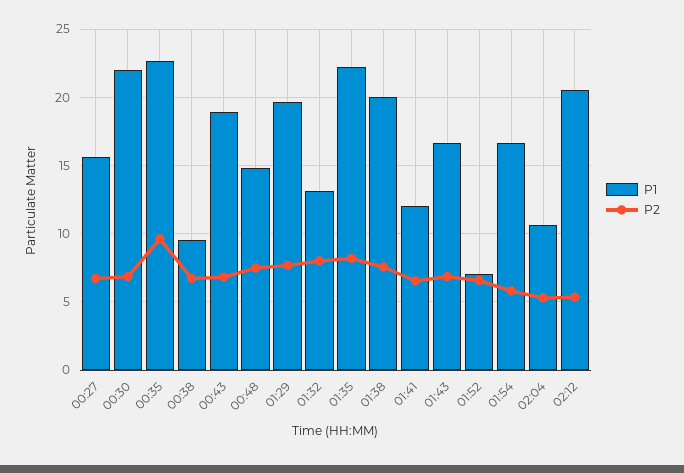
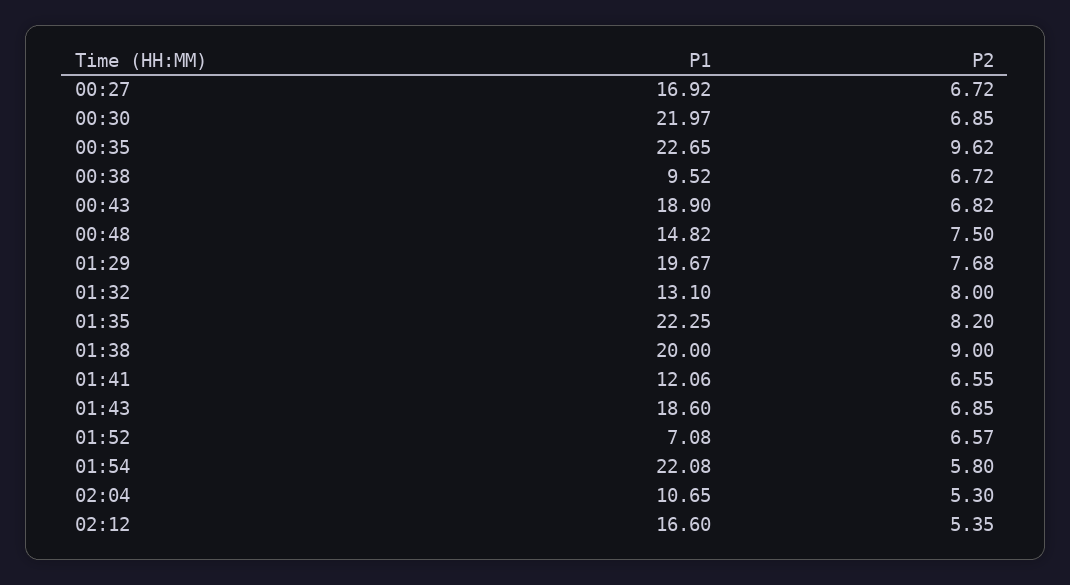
  {
    "P1": {
-     "00:27": 15.5,
+     "00:27": 16.92,
      "00:30": 21.97,
      "00:35": 22.65,
      "00:38": 9.52,
      "00:43": 18.9,
      "00:48": 14.82,
      "01:29": 19.67,
      "01:32": 13.1,
      "01:35": 22.25,
      "01:38": 20,
      "01:41": 12.06,
-     "01:43": 16.5,
+     "01:43": 18.6,
      "01:52": 7.08,
-     "01:54": 16.5,
+     "01:54": 22.08,
      "02:04": 10.65,
-     "02:12": 20.5
+     "02:12": 16.6
    },
    "P2": {
      "00:27": 6.72,
      "00:30": 6.85,
      "00:35": 9.62,
      "00:38": 6.72,
      "00:43": 6.82,
      "00:48": 7.5,
      "01:29": 7.68,
      "01:32": 8,
      "01:35": 8.2,
-     "01:38": 7.5,
+     "01:38": 9,
      "01:41": 6.55,
      "01:43": 6.85,
      "01:52": 6.57,
      "01:54": 5.8,
      "02:04": 5.3,
      "02:12": 5.35
    }
  }

